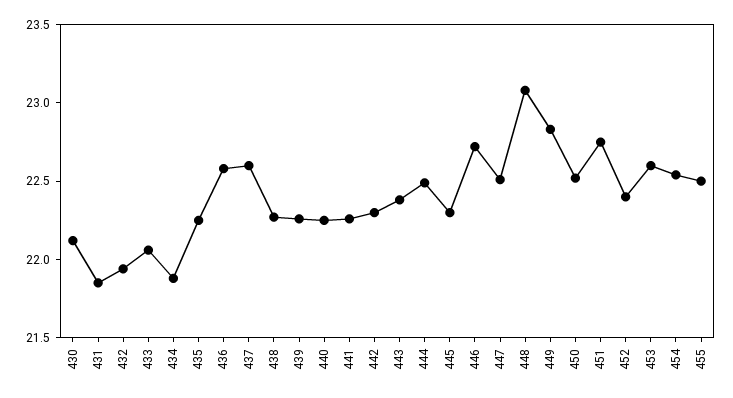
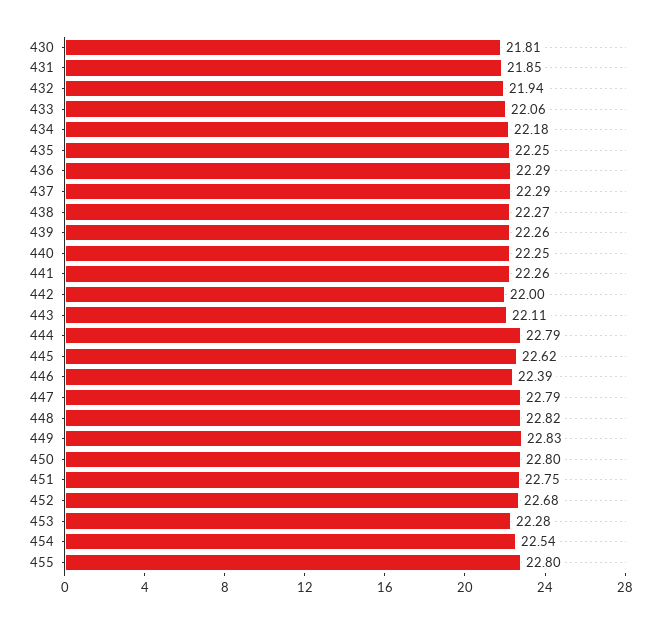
  {
-   "430": 22.1,
+   "430": 21.81,
    "431": 21.85,
    "432": 21.94,
    "433": 22.06,
-   "434": 21.9,
+   "434": 22.18,
    "435": 22.25,
-   "436": 22.6,
+   "436": 22.29,
-   "437": 22.6,
+   "437": 22.29,
    "438": 22.27,
    "439": 22.26,
    "440": 22.25,
    "441": 22.26,
-   "442": 22.3,
+   "442": 22,
-   "443": 22.4,
+   "443": 22.11,
-   "444": 22.5,
+   "444": 22.79,
-   "445": 22.3,
+   "445": 22.62,
-   "446": 22.7,
+   "446": 22.39,
-   "447": 22.5,
+   "447": 22.79,
-   "448": 23.1,
+   "448": 22.82,
    "449": 22.83,
-   "450": 22.5,
+   "450": 22.8,
    "451": 22.75,
-   "452": 22.4,
+   "452": 22.68,
-   "453": 22.6,
+   "453": 22.28,
    "454": 22.54,
-   "455": 22.5
+   "455": 22.8
  }

